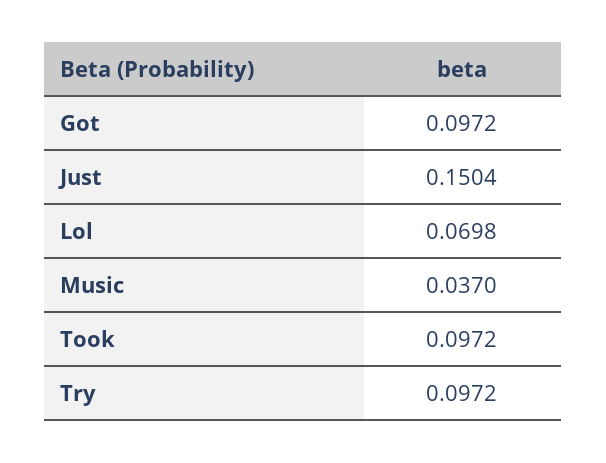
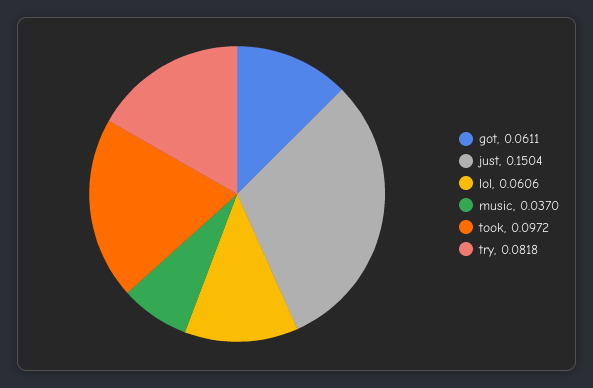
  {
-   "Got": 0.0972,
+   "Got": 0.0611,
    "Just": 0.1504,
-   "Lol": 0.0698,
+   "Lol": 0.0606,
    "Music": 0.037,
    "Took": 0.0972,
-   "Try": 0.0972
+   "Try": 0.0818
  }

